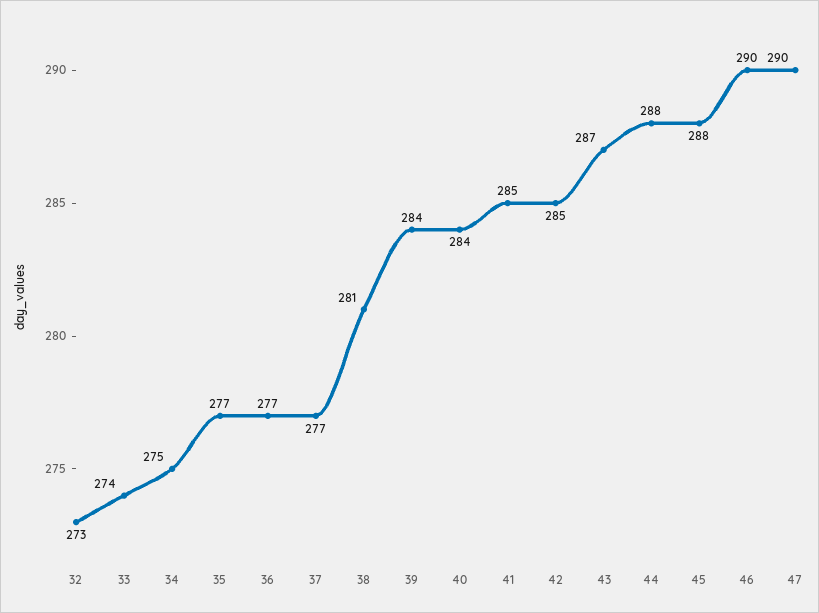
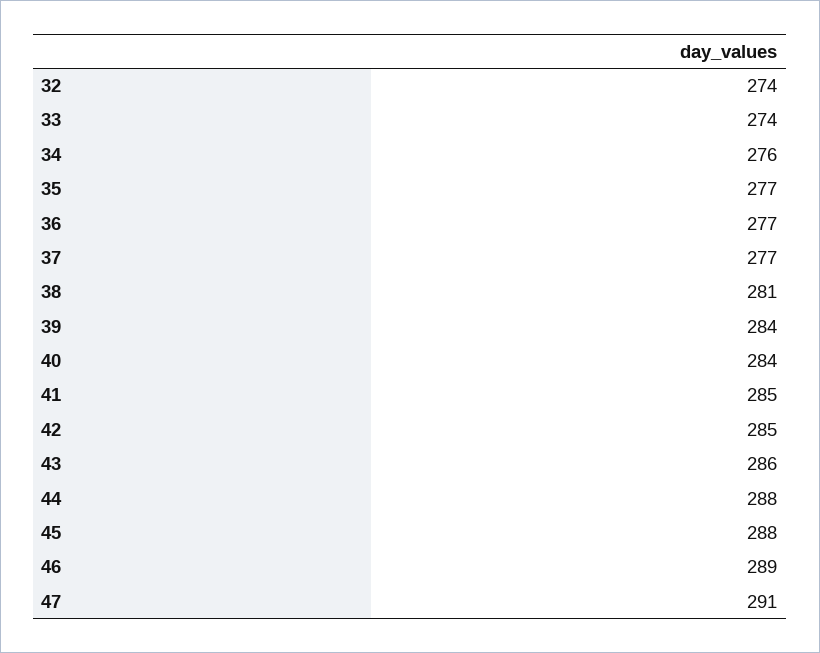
  {
-   "32": 273,
+   "32": 274,
    "33": 274,
-   "34": 275,
+   "34": 276,
    "35": 277,
    "36": 277,
    "37": 277,
    "38": 281,
    "39": 284,
    "40": 284,
    "41": 285,
    "42": 285,
-   "43": 287,
+   "43": 286,
    "44": 288,
    "45": 288,
-   "46": 290,
+   "46": 289,
-   "47": 290
+   "47": 291
  }

